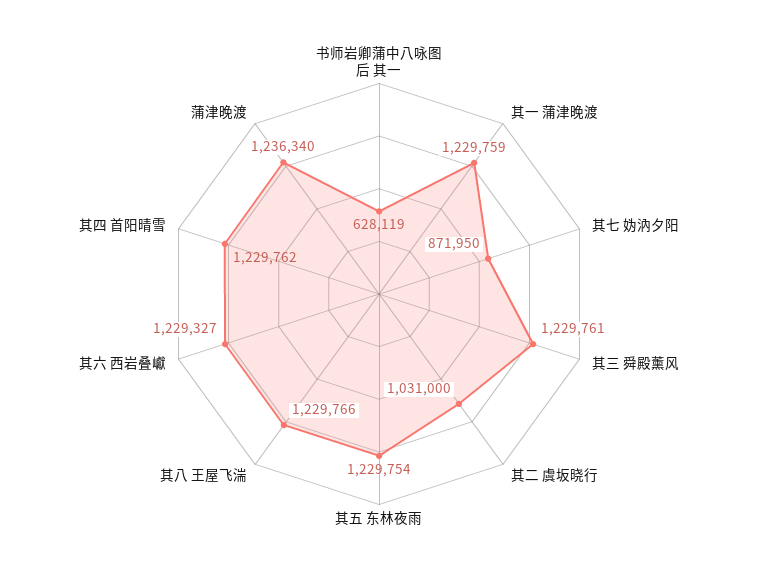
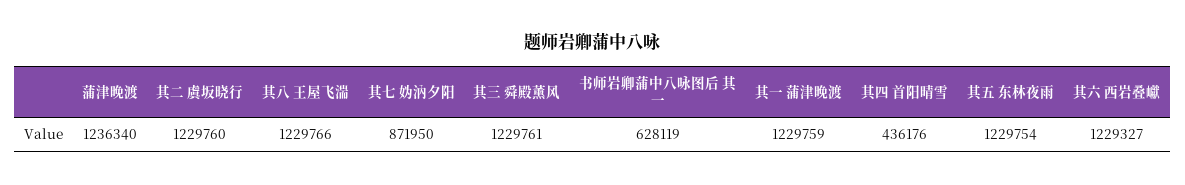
  {
    "书师岩卿蒲中八咏图后 其一": 628119,
    "其一 蒲津晚渡": 1229759,
    "其七 妫汭夕阳": 871950,
    "其三 舜殿薰风": 1229761,
-   "其二 虞坂晓行": 1031000,
+   "其二 虞坂晓行": 1229760,
    "其五 东林夜雨": 1229754,
    "其八 王屋飞湍": 1229766,
    "其六 西岩叠巘": 1229327,
-   "其四 首阳晴雪": 1229762,
+   "其四 首阳晴雪": 436176,
    "蒲津晚渡": 1236340
  }

